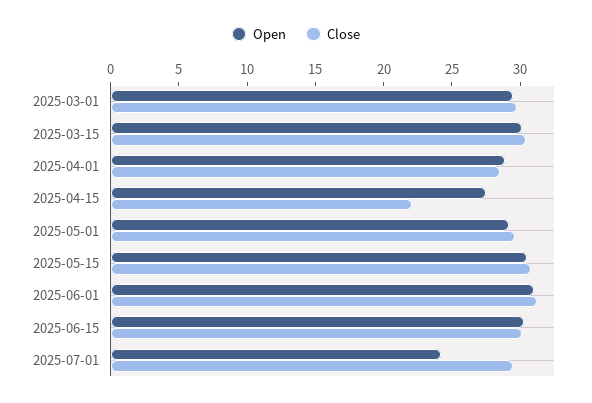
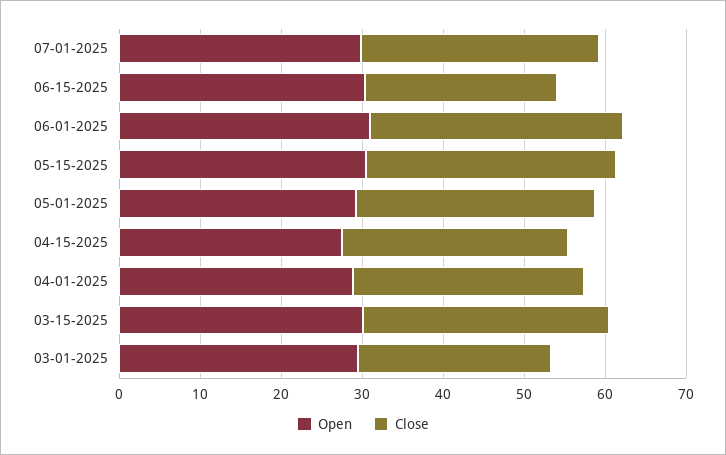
  {
    "Open": {
      "2025-03-01": 30,
      "2025-03-15": 30,
      "2025-04-01": 29,
      "2025-04-15": 28,
      "2025-05-01": 29,
      "2025-05-15": 31,
      "2025-06-01": 31,
      "2025-06-15": 30,
-     "2025-07-01": 24
+     "2025-07-01": 30
    },
    "Close": {
-     "2025-03-01": 30,
+     "2025-03-01": 24,
      "2025-03-15": 30,
      "2025-04-01": 29,
-     "2025-04-15": 22,
+     "2025-04-15": 28,
      "2025-05-01": 30,
      "2025-05-15": 31,
      "2025-06-01": 31,
-     "2025-06-15": 30,
+     "2025-06-15": 24,
      "2025-07-01": 30
    }
  }

